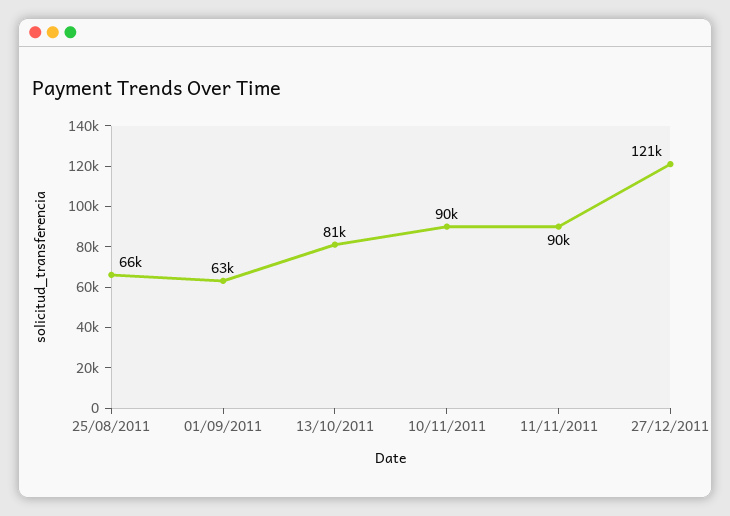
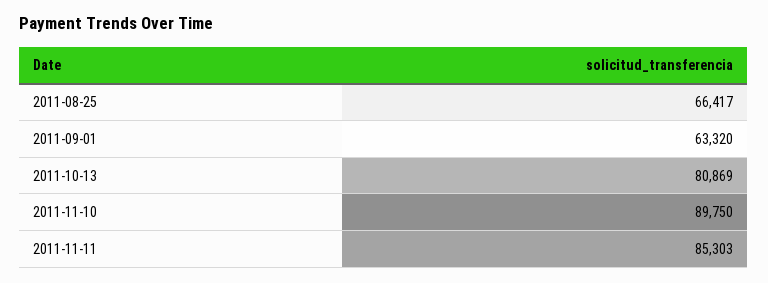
  {
    "25/08/2011": 66417,
    "01/09/2011": 63320,
    "13/10/2011": 80869,
    "10/11/2011": 89750,
-   "11/11/2011": 90000,
+   "11/11/2011": 85303
-   "27/12/2011": 121000
  }

